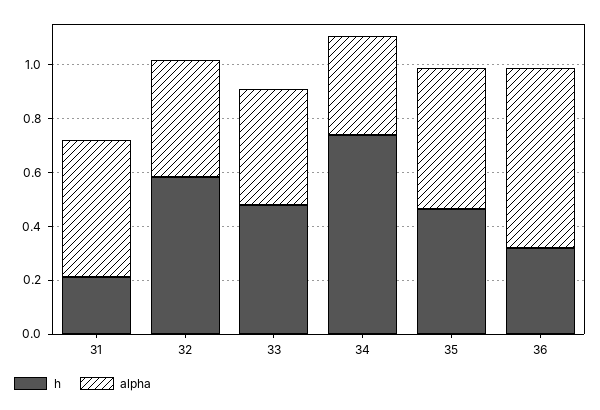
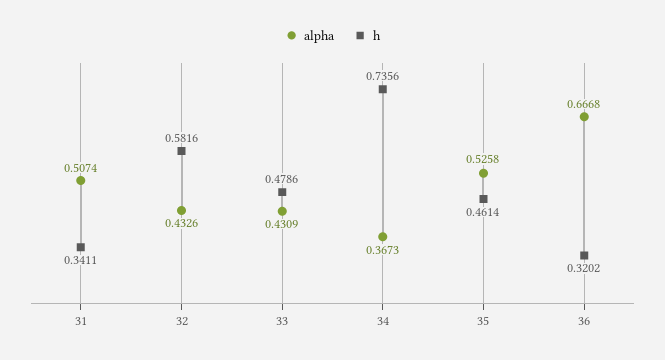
  {
    "h": {
-     "31": 0.2,
+     "31": 0.3411,
      "32": 0.5816,
      "33": 0.4786,
      "34": 0.7356,
      "35": 0.4614,
      "36": 0.3202
    },
    "alpha": {
      "31": 0.5074,
      "32": 0.4326,
      "33": 0.4309,
      "34": 0.3673,
      "35": 0.5258,
      "36": 0.6668
    }
  }

